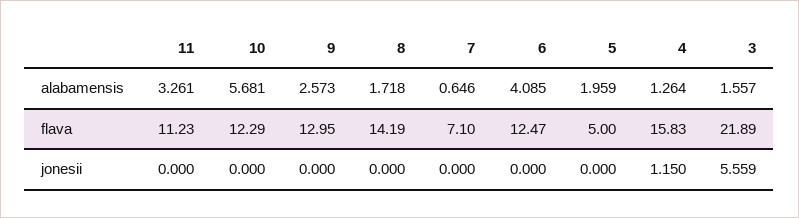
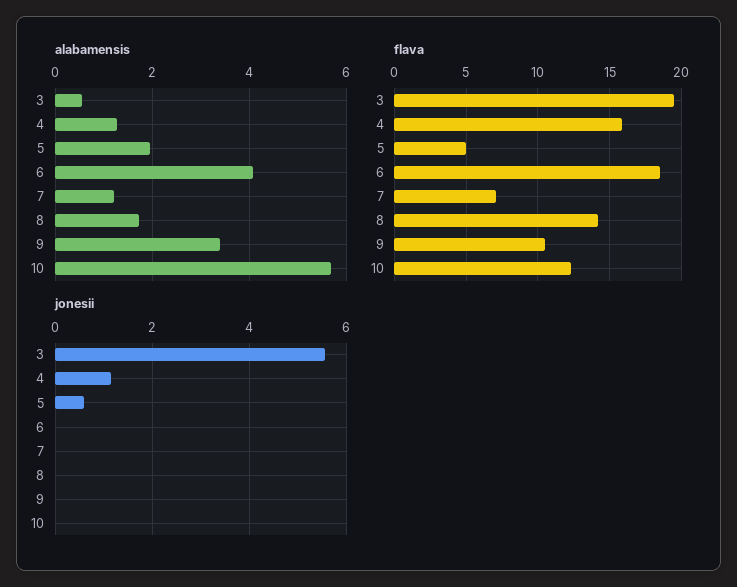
  {
    "alabamensis": {
-     "11": 3.261,
      "10": 5.681,
-     "9": 2.573,
+     "9": 3.4,
      "8": 1.718,
-     "7": 0.646,
+     "7": 1.2,
      "6": 4.085,
      "5": 1.959,
      "4": 1.264,
-     "3": 1.557
+     "3": 0.6
    },
    "flava": {
-     "11": 11.23,
      "10": 12.29,
-     "9": 12.95,
+     "9": 10.5,
      "8": 14.19,
      "7": 7.1,
-     "6": 12.47,
+     "6": 18.5,
      "5": 5,
      "4": 15.83,
-     "3": 21.89
+     "3": 19.5
    },
    "jonesii": {
-     "11": 0,
      "10": 0,
      "9": 0,
      "8": 0,
      "7": 0,
      "6": 0,
-     "5": 0,
+     "5": 0.6,
      "4": 1.15,
      "3": 5.559
    }
  }

